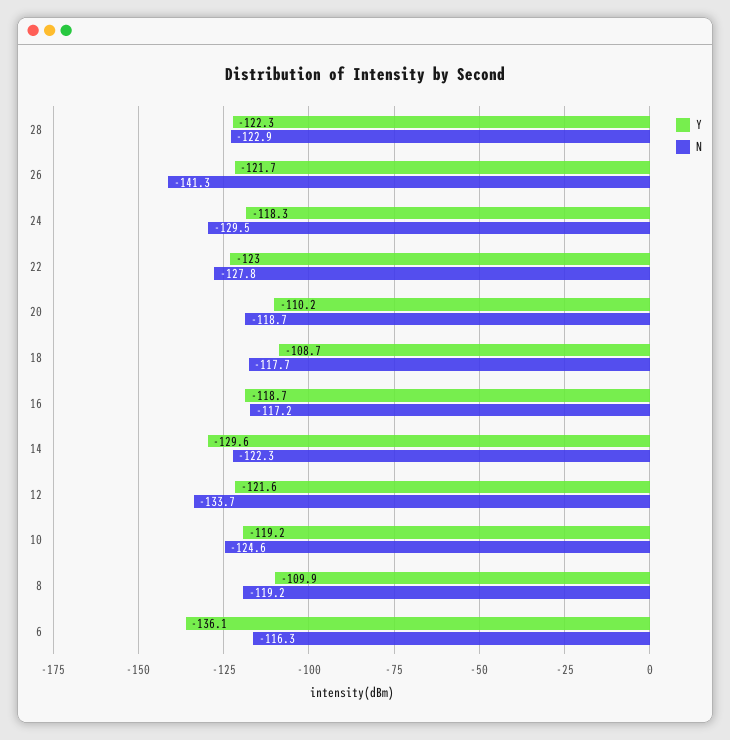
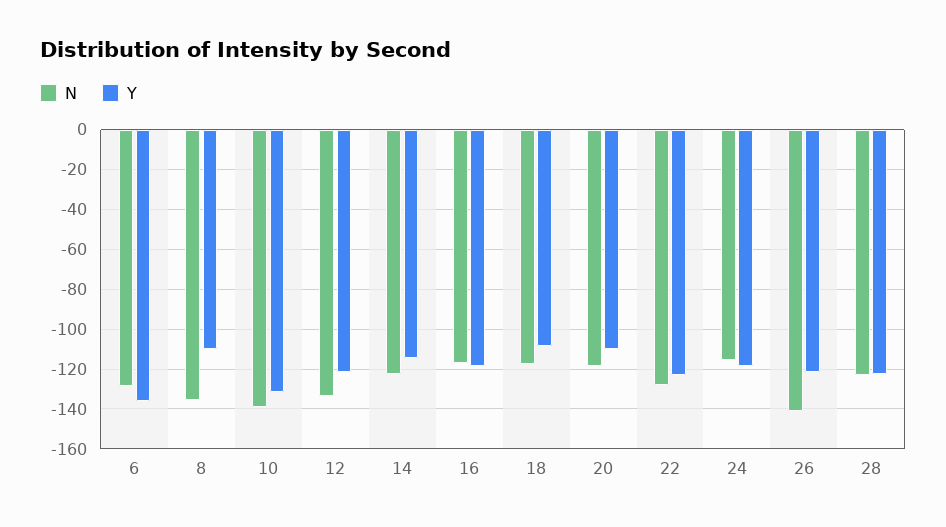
  {
    "Y": {
      "28": -122.3,
      "26": -121.7,
      "24": -118.3,
      "22": -123,
      "20": -110.2,
      "18": -108.7,
      "16": -118.7,
-     "14": -129.6,
+     "14": -115,
      "12": -121.6,
-     "10": -119.2,
+     "10": -130,
      "8": -109.9,
      "6": -136.1
    },
    "N": {
      "28": -122.9,
      "26": -141.3,
-     "24": -129.5,
+     "24": -115,
      "22": -127.8,
      "20": -118.7,
      "18": -117.7,
      "16": -117.2,
      "14": -122.3,
      "12": -133.7,
-     "10": -124.6,
+     "10": -140,
-     "8": -119.2,
+     "8": -135,
-     "6": -116.3
+     "6": -130
    }
  }

